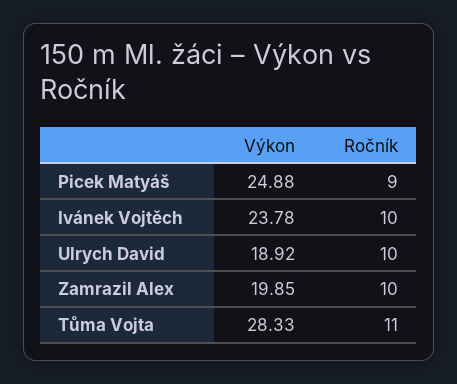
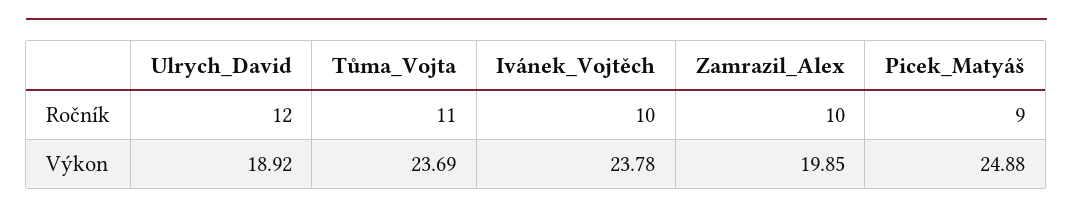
  {
    "Výkon": {
      "Picek Matyáš": 24.88,
      "Ivánek Vojtěch": 23.78,
      "Ulrych David": 18.92,
      "Zamrazil Alex": 19.85,
-     "Tůma Vojta": 28.33
+     "Tůma Vojta": 23.69
    },
    "Ročník": {
      "Picek Matyáš": 9,
      "Ivánek Vojtěch": 10,
-     "Ulrych David": 10,
+     "Ulrych David": 12,
      "Zamrazil Alex": 10,
      "Tůma Vojta": 11
    }
  }

